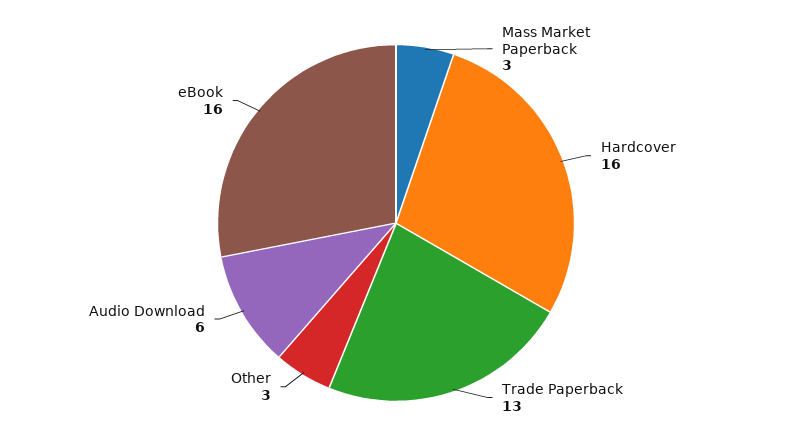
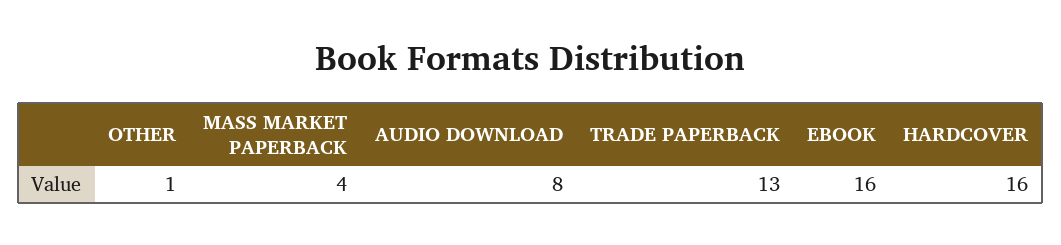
  {
-   "Mass Market Paperback": 3,
+   "Mass Market Paperback": 4,
    "Hardcover": 16,
    "Trade Paperback": 13,
-   "Other": 3,
+   "Other": 1,
-   "Audio Download": 6,
+   "Audio Download": 8,
    "eBook": 16
  }

